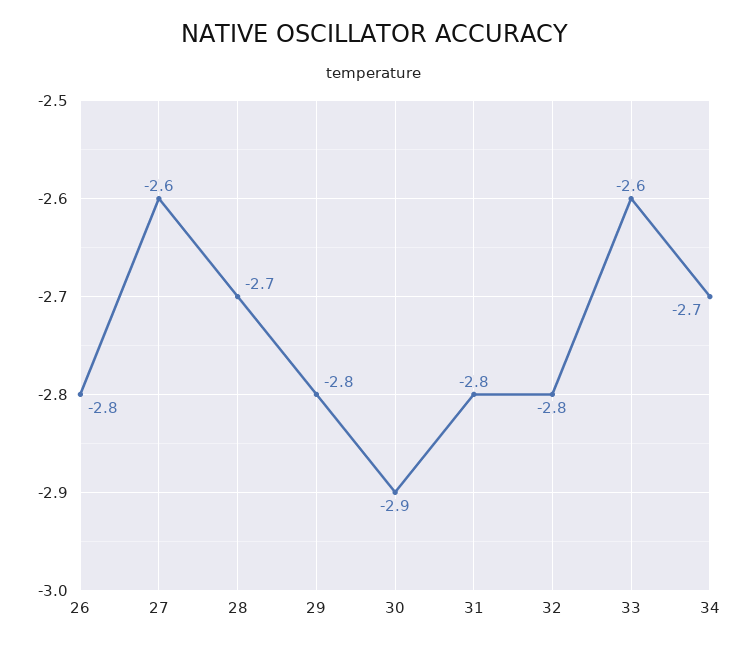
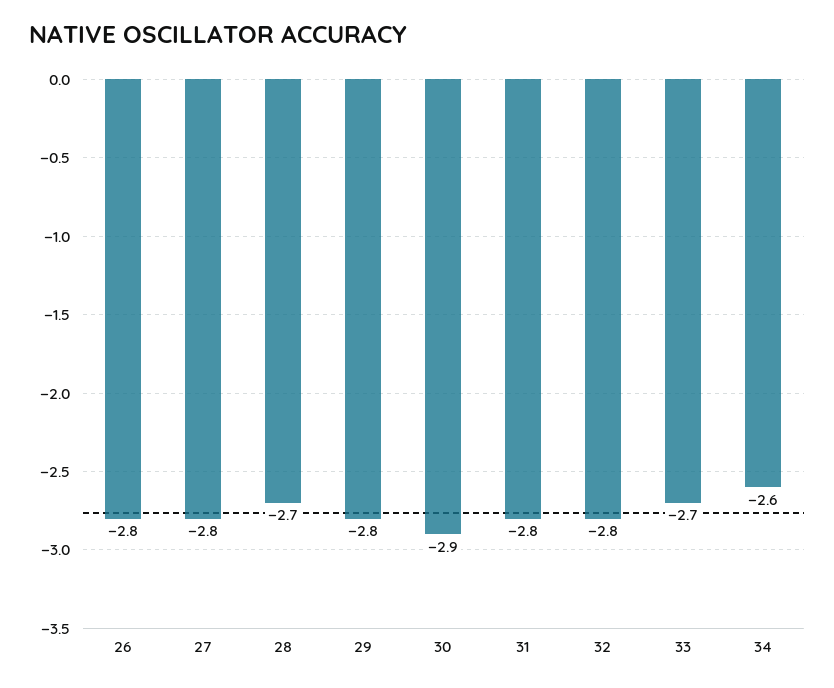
  {
    "26": -2.8,
-   "27": -2.6,
+   "27": -2.8,
    "28": -2.7,
    "29": -2.8,
    "30": -2.9,
    "31": -2.8,
    "32": -2.8,
-   "33": -2.6,
+   "33": -2.7,
-   "34": -2.7
+   "34": -2.6
  }

